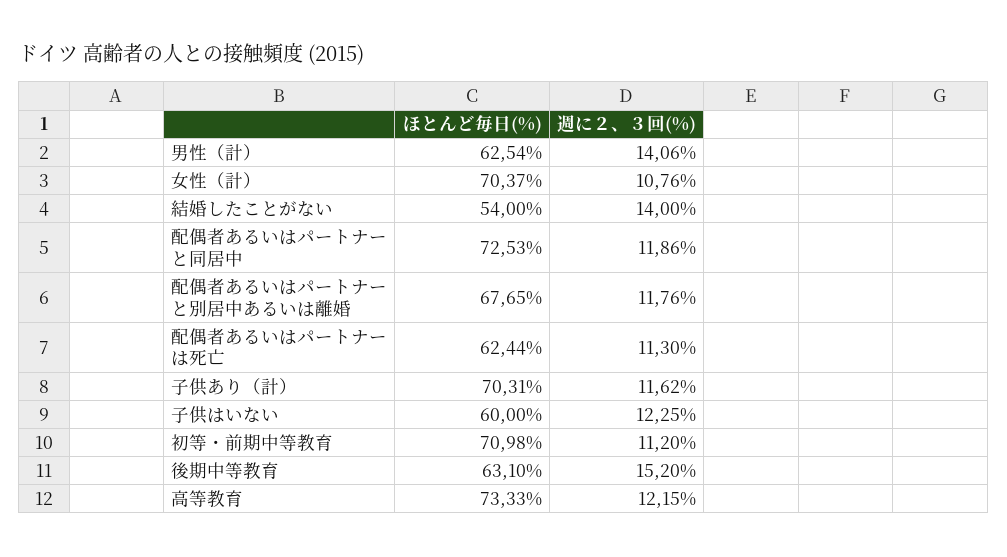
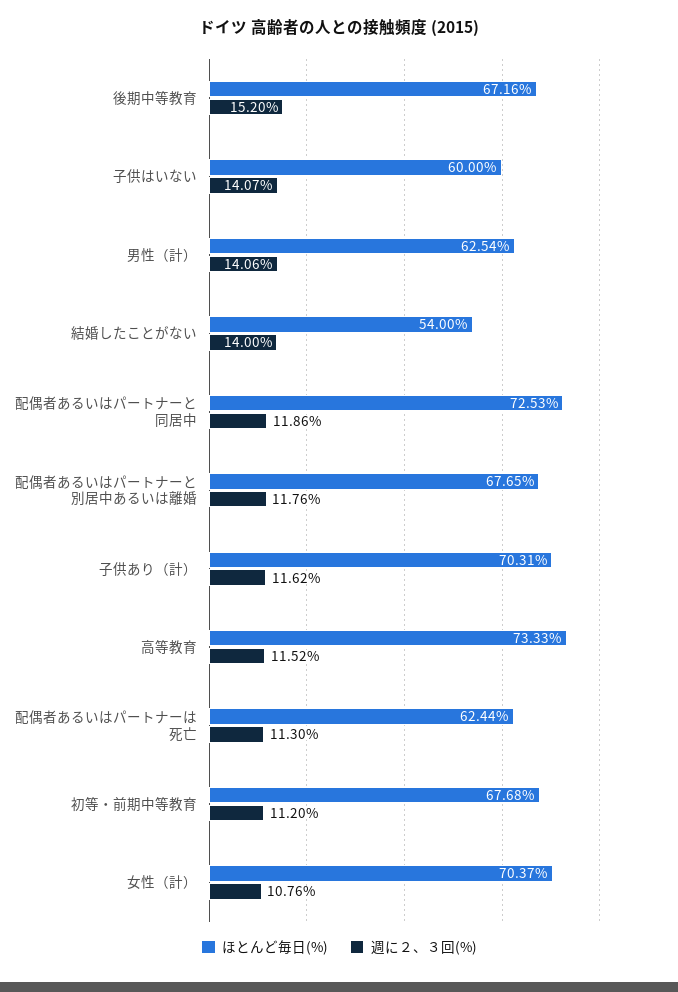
  {
    "ほとんど毎日(%)": {
      "男性（計）": 62.54,
      "女性（計）": 70.37,
      "結婚したことがない": 54,
      "配偶者あるいはパートナーと同居中": 72.53,
      "配偶者あるいはパートナーと別居中あるいは離婚": 67.65,
      "配偶者あるいはパートナーは死亡": 62.44,
      "子供あり（計）": 70.31,
      "子供はいない": 60,
-     "初等・前期中等教育": 70.98,
+     "初等・前期中等教育": 67.68,
-     "後期中等教育": 63.1,
+     "後期中等教育": 67.16,
      "高等教育": 73.33
    },
    "週に２、３回(%)": {
      "男性（計）": 14.06,
      "女性（計）": 10.76,
      "結婚したことがない": 14,
      "配偶者あるいはパートナーと同居中": 11.86,
      "配偶者あるいはパートナーと別居中あるいは離婚": 11.76,
      "配偶者あるいはパートナーは死亡": 11.3,
      "子供あり（計）": 11.62,
-     "子供はいない": 12.25,
+     "子供はいない": 14.07,
      "初等・前期中等教育": 11.2,
      "後期中等教育": 15.2,
-     "高等教育": 12.15
+     "高等教育": 11.52
    }
  }

